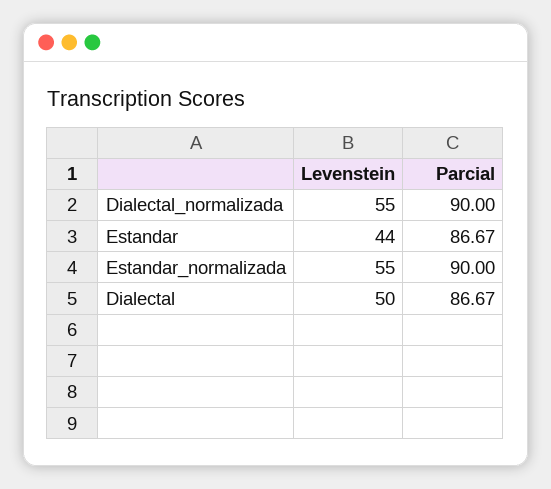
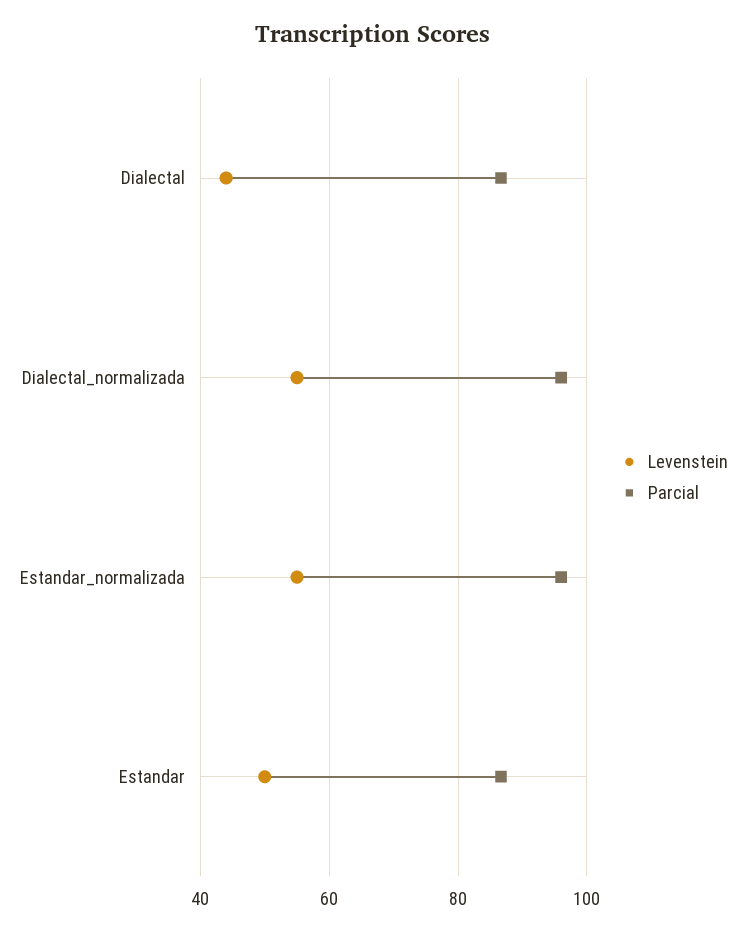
  {
    "Levenstein": {
      "Dialectal_normalizada": 55,
-     "Estandar": 44,
+     "Estandar": 50,
      "Estandar_normalizada": 55,
-     "Dialectal": 50
+     "Dialectal": 44
    },
    "Parcial": {
-     "Dialectal_normalizada": 90,
+     "Dialectal_normalizada": 96,
      "Estandar": 86.67,
-     "Estandar_normalizada": 90,
+     "Estandar_normalizada": 96,
      "Dialectal": 86.67
    }
  }

